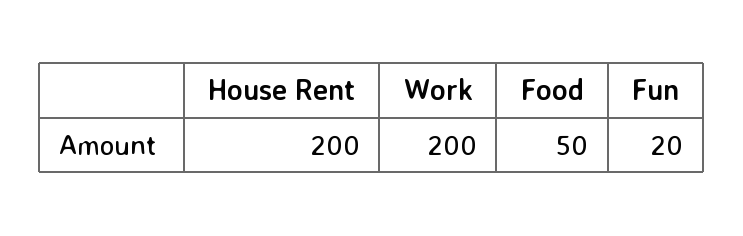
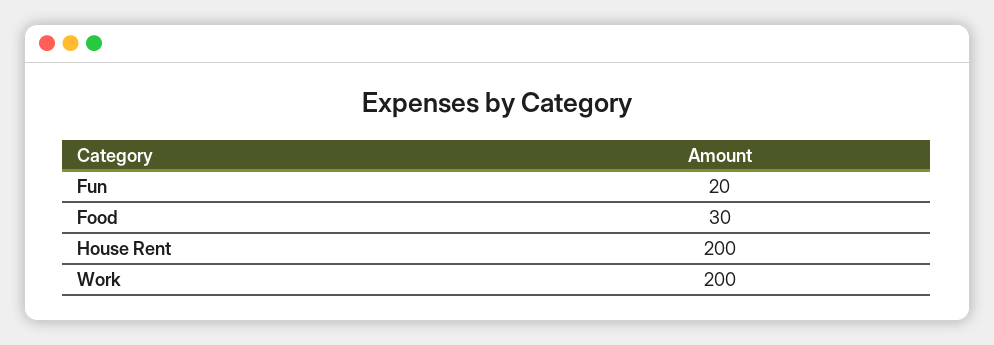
  {
    "House Rent": 200,
    "Work": 200,
-   "Food": 50,
+   "Food": 30,
    "Fun": 20
  }

